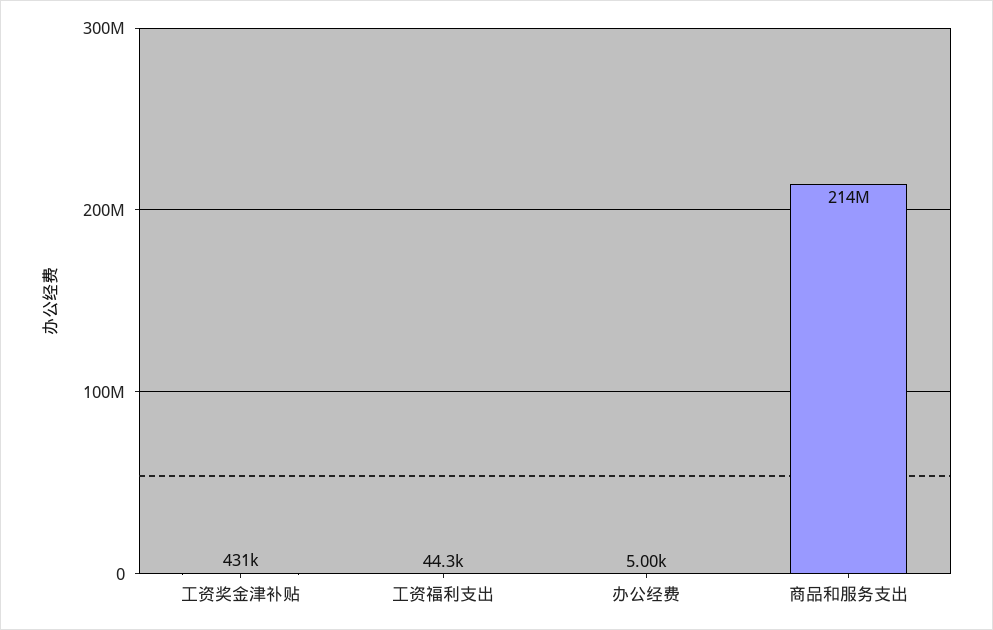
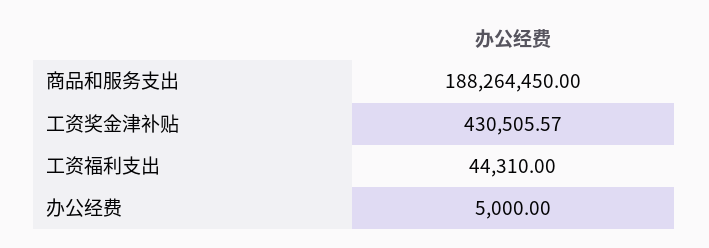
  {
    "工资奖金津补贴": 430505.57,
    "工资福利支出": 44310,
    "办公经费": 5000,
-   "商品和服务支出": 214000000
+   "商品和服务支出": 188264450
  }

